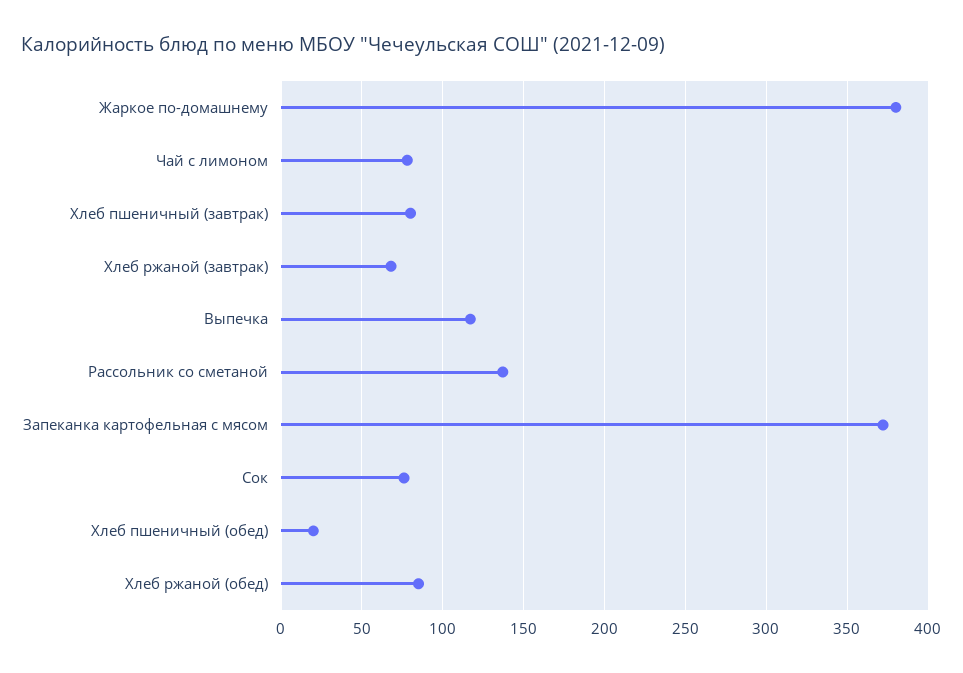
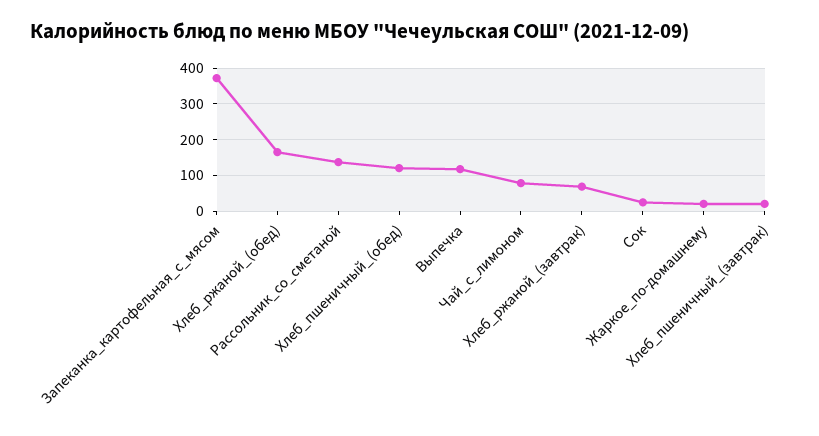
  {
-   "Жаркое по-домашнему": 380,
+   "Жаркое по-домашнему": 20,
    "Чай с лимоном": 80,
-   "Хлеб пшеничный (завтрак)": 80,
+   "Хлеб пшеничный (завтрак)": 20,
    "Хлеб ржаной (завтрак)": 70,
    "Выпечка": 115,
    "Рассольник со сметаной": 135,
    "Запеканка картофельная с мясом": 370,
-   "Сок": 75,
+   "Сок": 20,
-   "Хлеб пшеничный (обед)": 20,
+   "Хлеб пшеничный (обед)": 120,
-   "Хлеб ржаной (обед)": 85
+   "Хлеб ржаной (обед)": 160
  }

